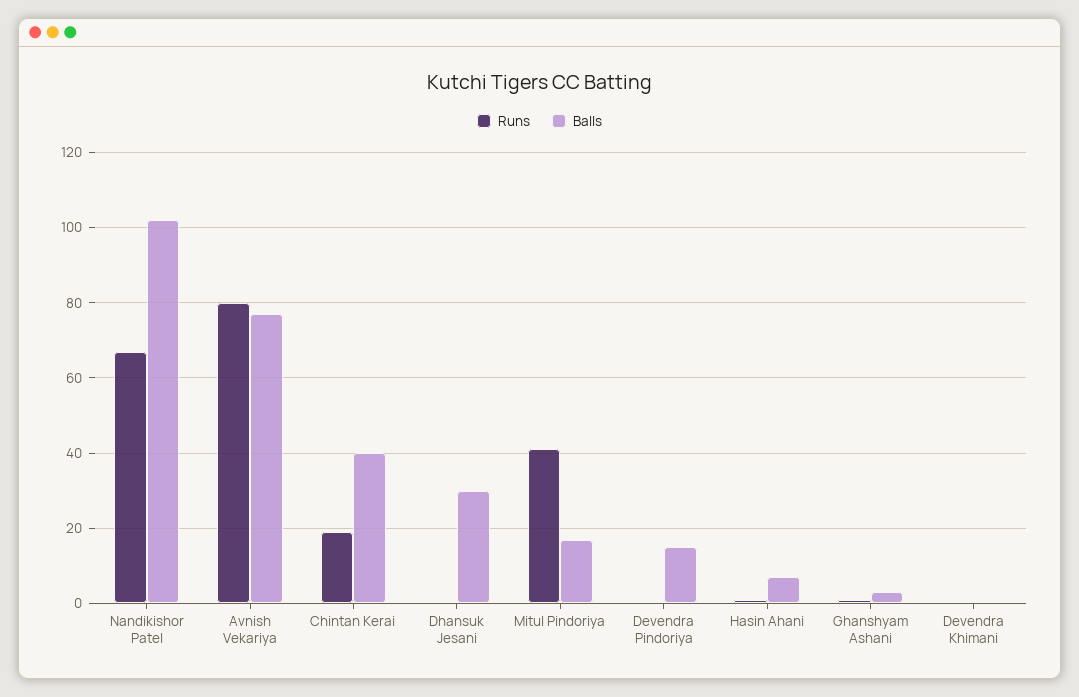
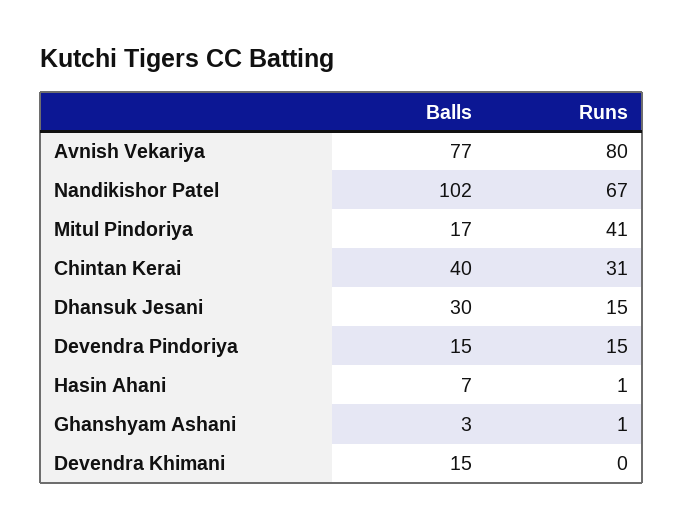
  {
    "Runs": {
      "Nandikishor Patel": 67,
      "Avnish Vekariya": 80,
-     "Chintan Kerai": 20,
+     "Chintan Kerai": 31,
-     "Dhansuk Jesani": 0,
+     "Dhansuk Jesani": 15,
      "Mitul Pindoriya": 41,
-     "Devendra Pindoriya": 0,
+     "Devendra Pindoriya": 15,
      "Hasin Ahani": 1,
      "Ghanshyam Ashani": 1,
      "Devendra Khimani": 0
    },
    "Balls": {
      "Nandikishor Patel": 102,
      "Avnish Vekariya": 77,
      "Chintan Kerai": 40,
      "Dhansuk Jesani": 30,
      "Mitul Pindoriya": 17,
      "Devendra Pindoriya": 15,
      "Hasin Ahani": 7,
      "Ghanshyam Ashani": 3,
-     "Devendra Khimani": 0
+     "Devendra Khimani": 15
    }
  }

